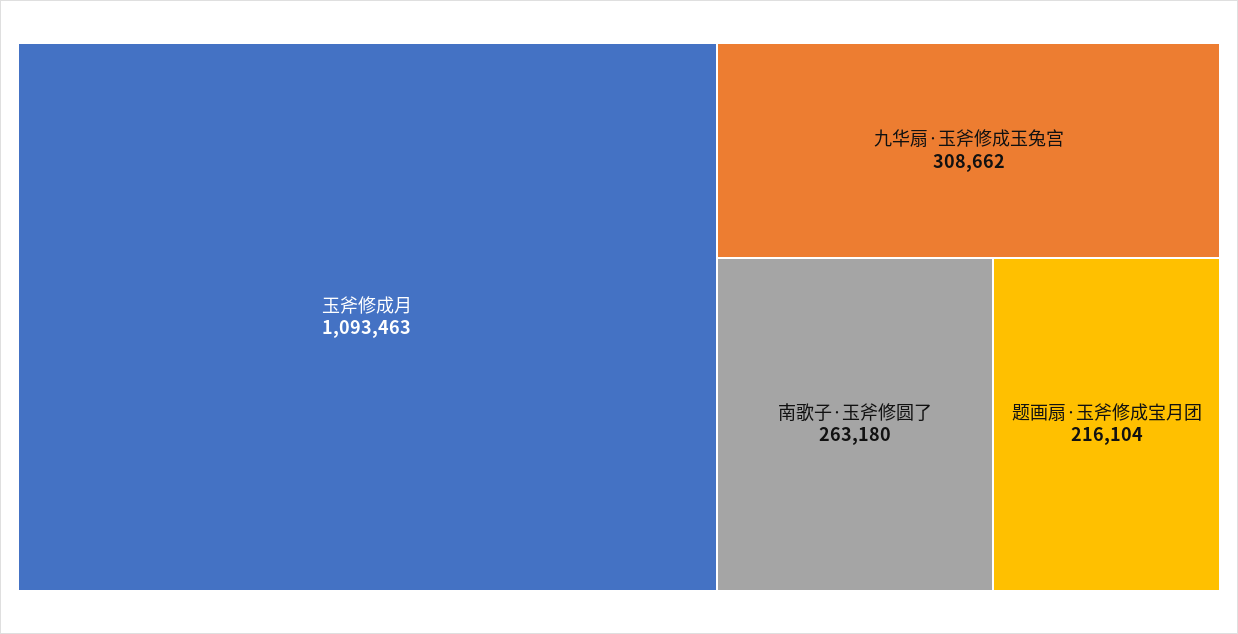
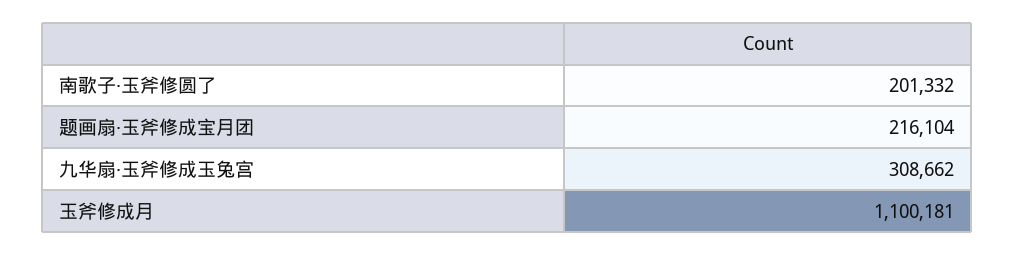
  {
-   "玉斧修成月": 1093463,
+   "玉斧修成月": 1100181,
    "九华扇·玉斧修成玉兔宫": 308662,
-   "南歌子·玉斧修圆了": 263180,
+   "南歌子·玉斧修圆了": 201332,
    "题画扇·玉斧修成宝月团": 216104
  }

